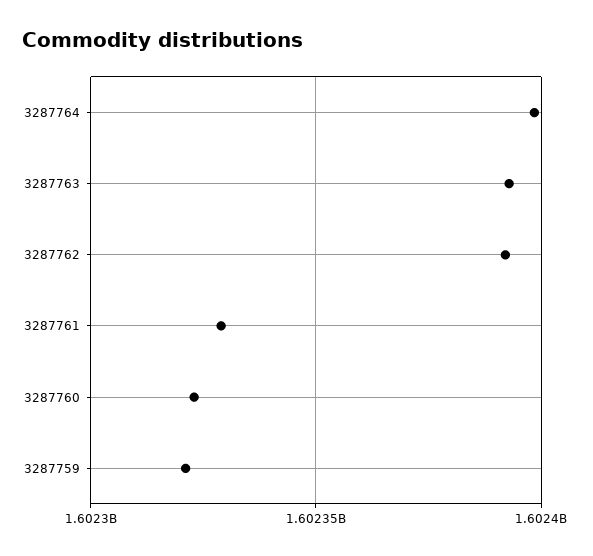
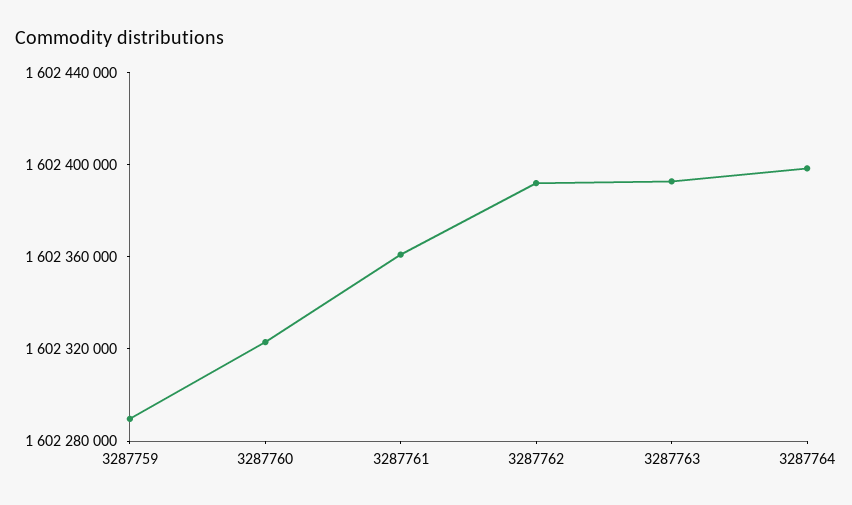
  {
    "3287764": 1602400000,
    "3287763": 1602395000,
    "3287762": 1602390000,
-   "3287761": 1602330000,
+   "3287761": 1602360000,
    "3287760": 1602325000,
-   "3287759": 1602320000
+   "3287759": 1602290000
  }

